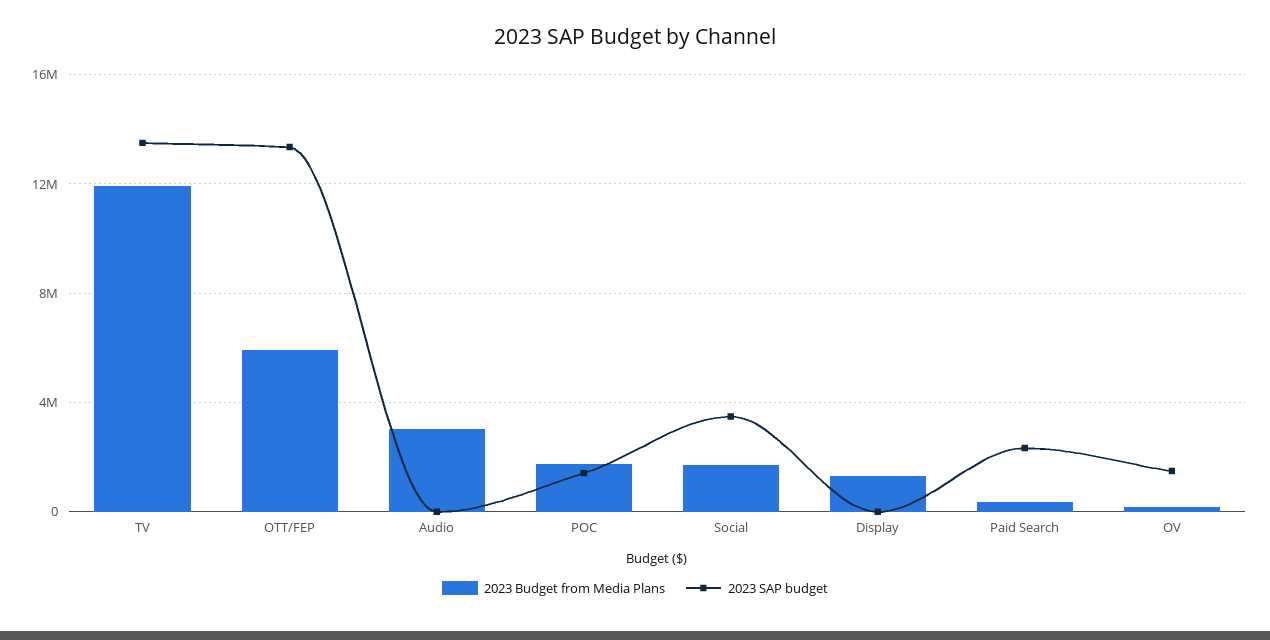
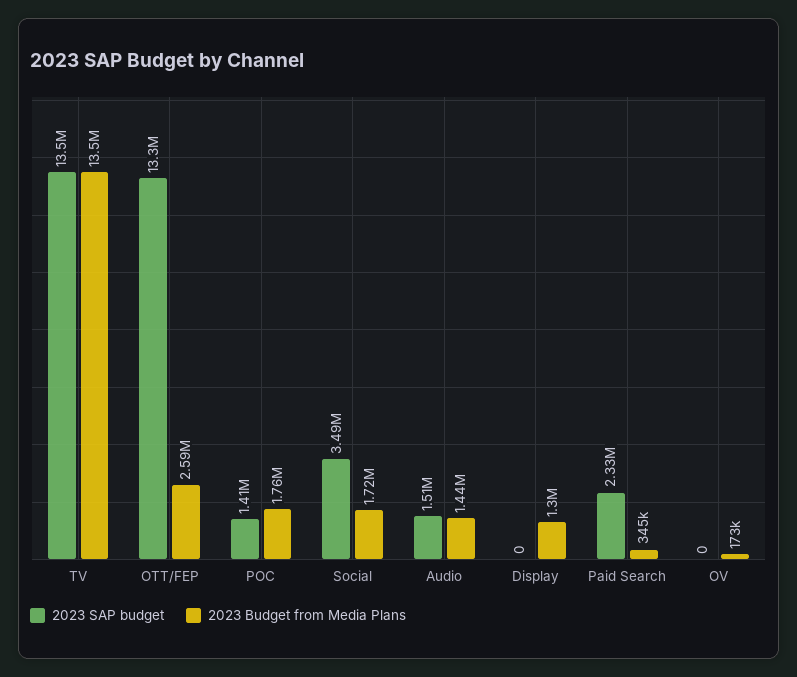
  {
    "2023 Budget from Media Plans": {
-     "TV": 12000000,
+     "TV": 13500000,
-     "OTT/FEP": 6000000,
+     "OTT/FEP": 2590000,
-     "Audio": 3000000,
+     "Audio": 1440000,
      "POC": 1760000,
      "Social": 1720000,
      "Display": 1300000,
      "Paid Search": 345000,
      "OV": 173000
    },
    "2023 SAP budget": {
      "TV": 13500000,
      "OTT/FEP": 13300000,
-     "Audio": 0,
+     "Audio": 1510000,
      "POC": 1410000,
      "Social": 3490000,
      "Display": 0,
      "Paid Search": 2330000,
-     "OV": 1500000
+     "OV": 0
    }
  }

